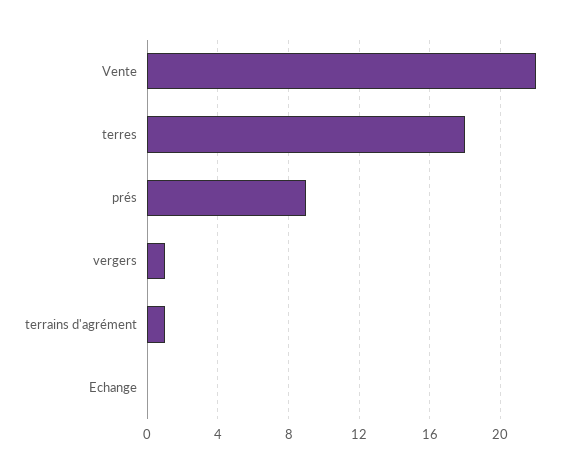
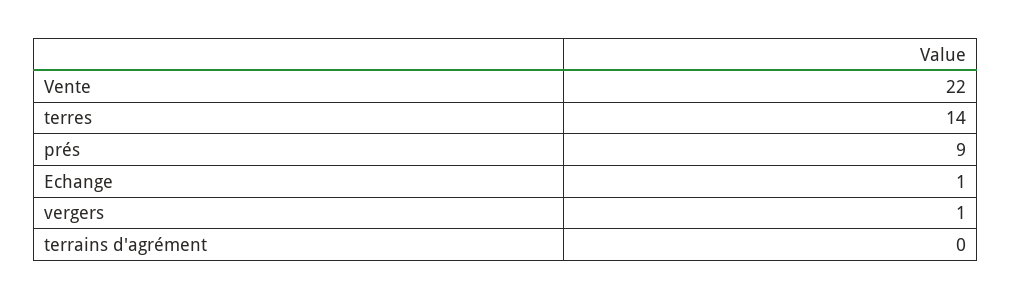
  {
    "Vente": 22,
-   "terres": 18,
+   "terres": 14,
    "prés": 9,
    "vergers": 1,
-   "terrains d'agrément": 1,
+   "terrains d'agrément": 0,
-   "Echange": 0
+   "Echange": 1
  }

